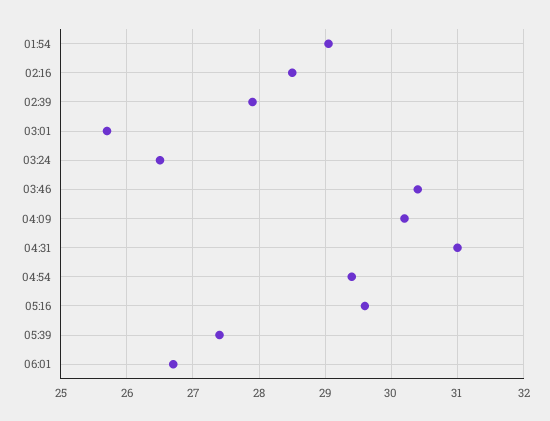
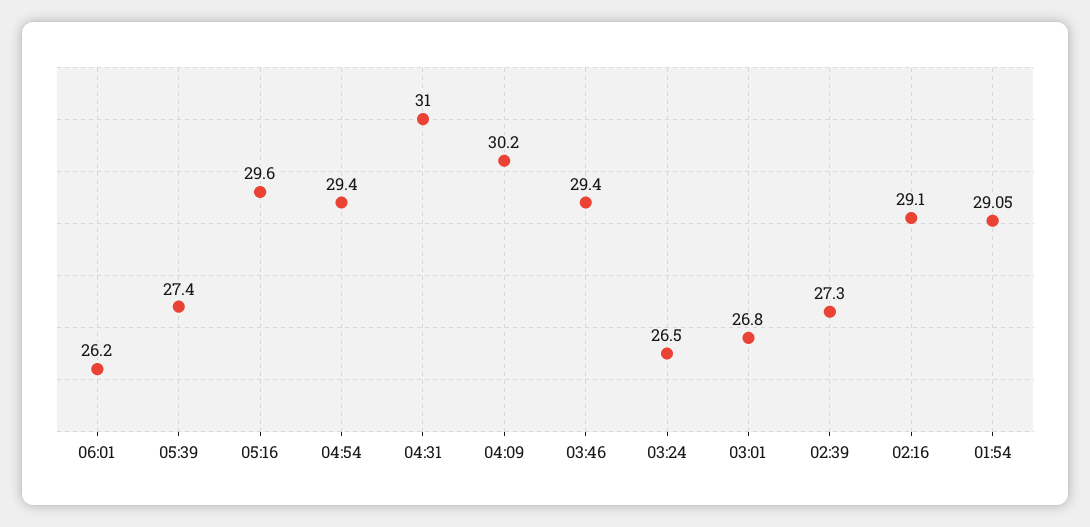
  {
    "01:54": 29.05,
-   "02:16": 28.5,
+   "02:16": 29.1,
-   "02:39": 27.9,
+   "02:39": 27.3,
-   "03:01": 25.7,
+   "03:01": 26.8,
    "03:24": 26.5,
-   "03:46": 30.4,
+   "03:46": 29.4,
    "04:09": 30.2,
    "04:31": 31,
    "04:54": 29.4,
    "05:16": 29.6,
    "05:39": 27.4,
-   "06:01": 26.7
+   "06:01": 26.2
  }

